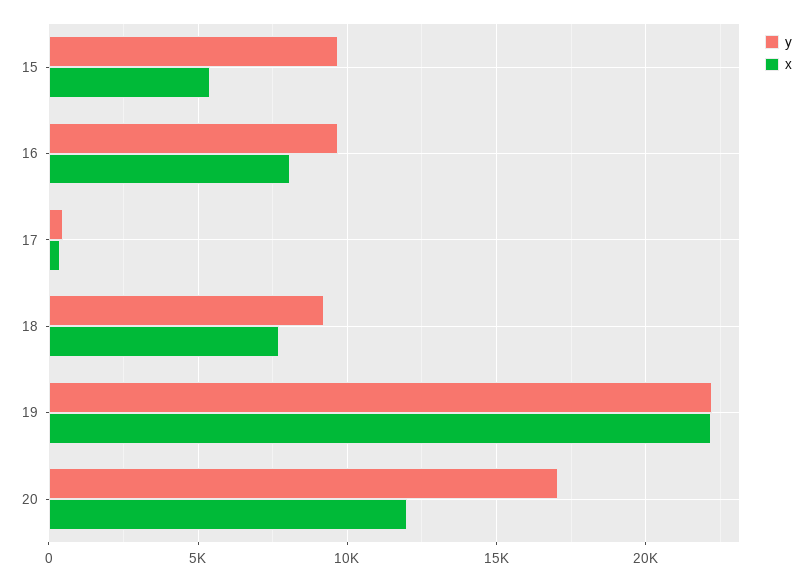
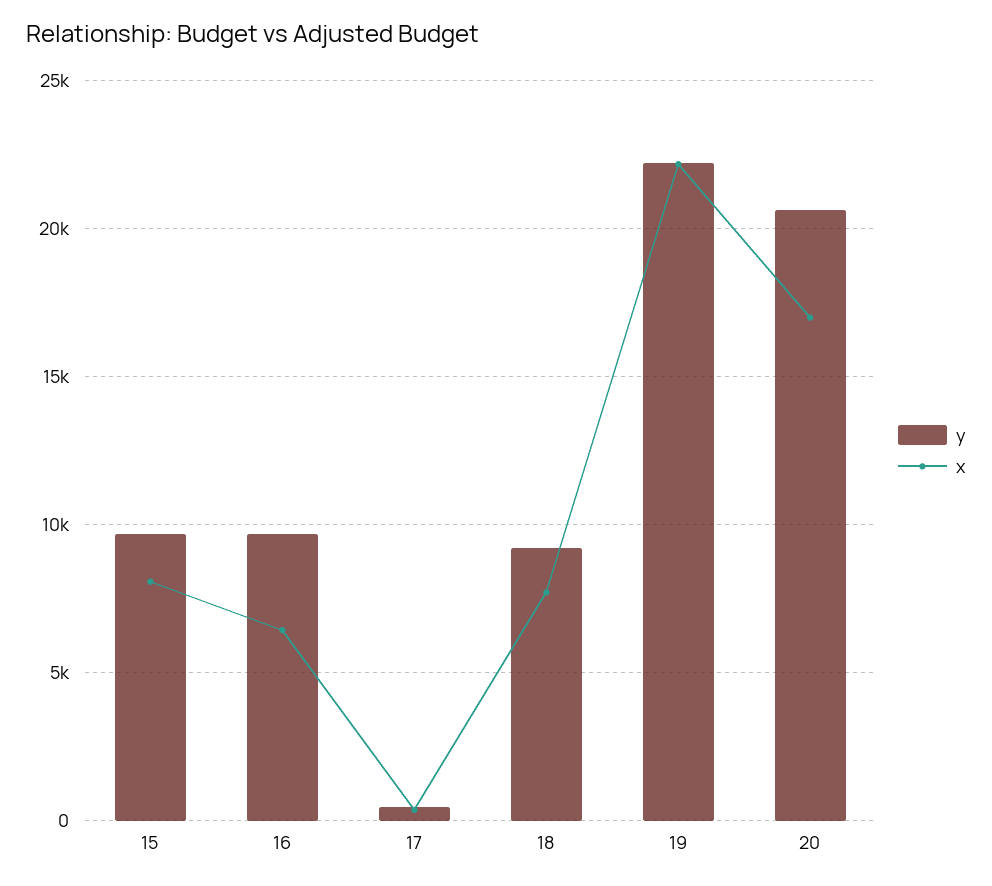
  {
    "y": {
      "15": 9500,
      "16": 9500,
      "17": 500,
      "18": 9000,
      "19": 22000,
-     "20": 17000
+     "20": 20500
    },
    "x": {
-     "15": 5500,
+     "15": 8000,
-     "16": 8000,
+     "16": 6500,
      "17": 500,
      "18": 7500,
      "19": 22000,
-     "20": 12000
+     "20": 17000
    }
  }

